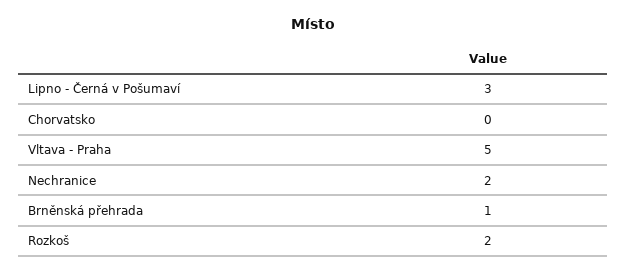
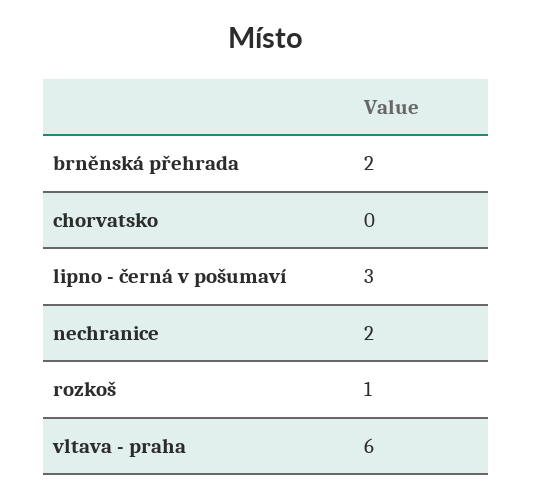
  {
    "Lipno - Černá v Pošumaví": 3,
    "Chorvatsko": 0,
-   "Vltava - Praha": 5,
+   "Vltava - Praha": 6,
    "Nechranice": 2,
-   "Brněnská přehrada": 1,
+   "Brněnská přehrada": 2,
-   "Rozkoš": 2
+   "Rozkoš": 1
  }

